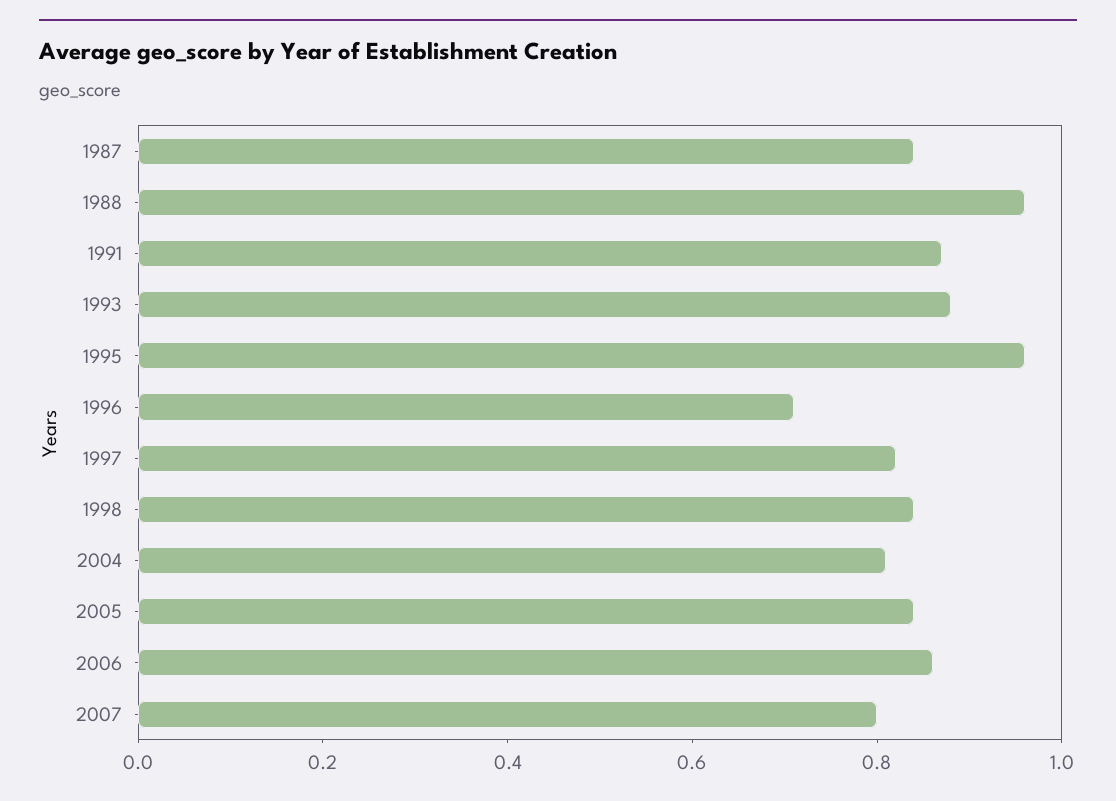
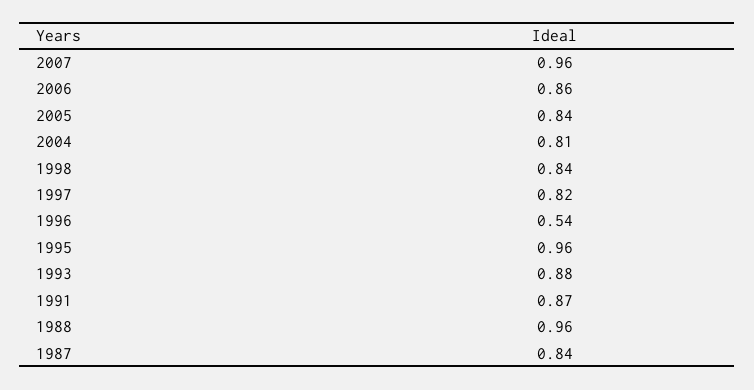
  {
    "1987": 0.84,
    "1988": 0.96,
    "1991": 0.87,
    "1993": 0.88,
    "1995": 0.96,
-   "1996": 0.7,
+   "1996": 0.54,
    "1997": 0.82,
    "1998": 0.84,
    "2004": 0.81,
    "2005": 0.84,
    "2006": 0.86,
-   "2007": 0.8
+   "2007": 0.96
  }

